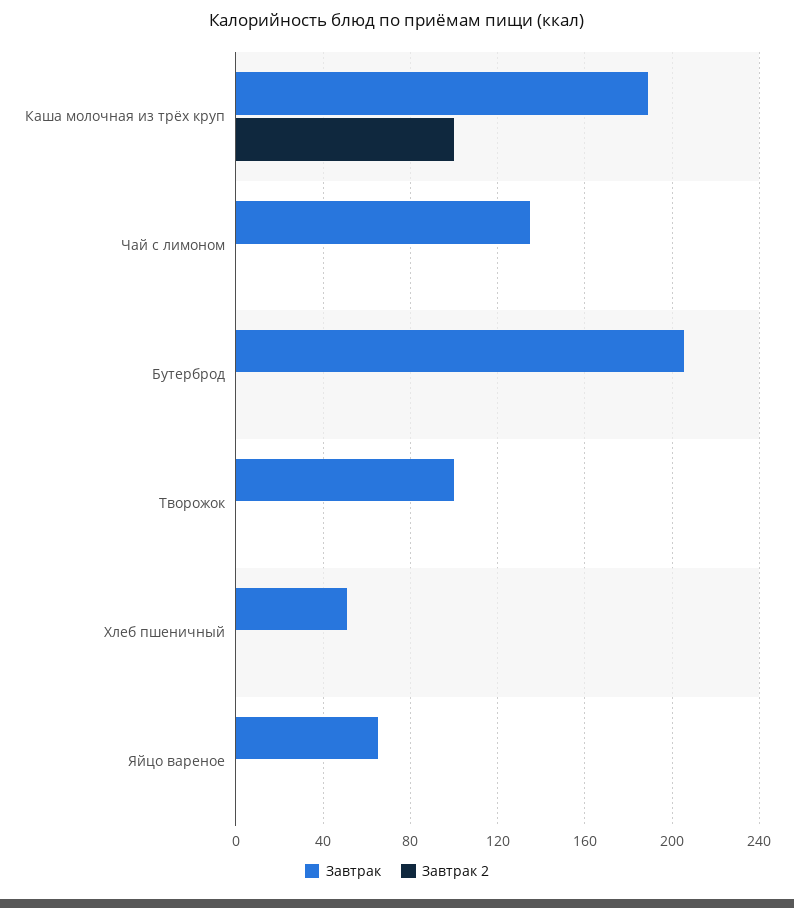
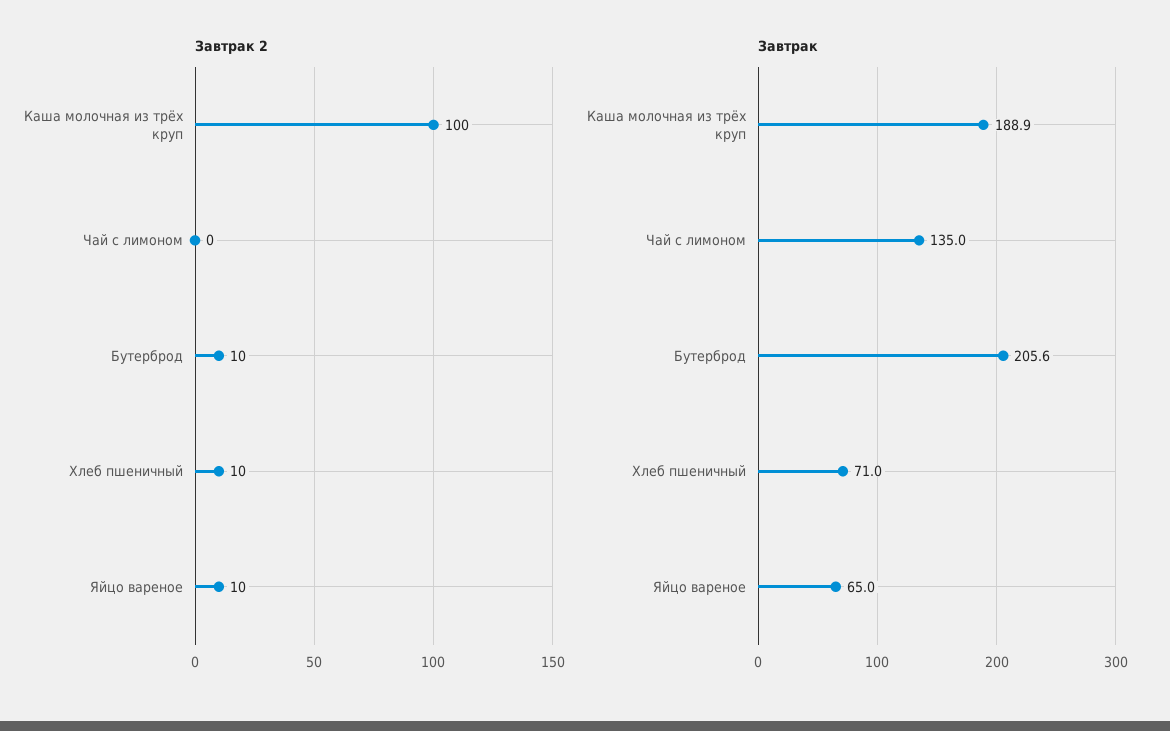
  {
    "Завтрак": {
      "Каша молочная из трёх круп": 188.9,
      "Чай с лимоном": 135,
      "Бутерброд": 205.6,
-     "Творожок": 100,
-     "Хлеб пшеничный": 50,
+     "Хлеб пшеничный": 71,
      "Яйцо вареное": 65
    },
    "Завтрак 2": {
      "Каша молочная из трёх круп": 100,
      "Чай с лимоном": 0,
-     "Бутерброд": 0,
+     "Бутерброд": 10,
-     "Творожок": 0,
-     "Хлеб пшеничный": 0,
+     "Хлеб пшеничный": 10,
-     "Яйцо вареное": 0
+     "Яйцо вареное": 10
    }
  }

